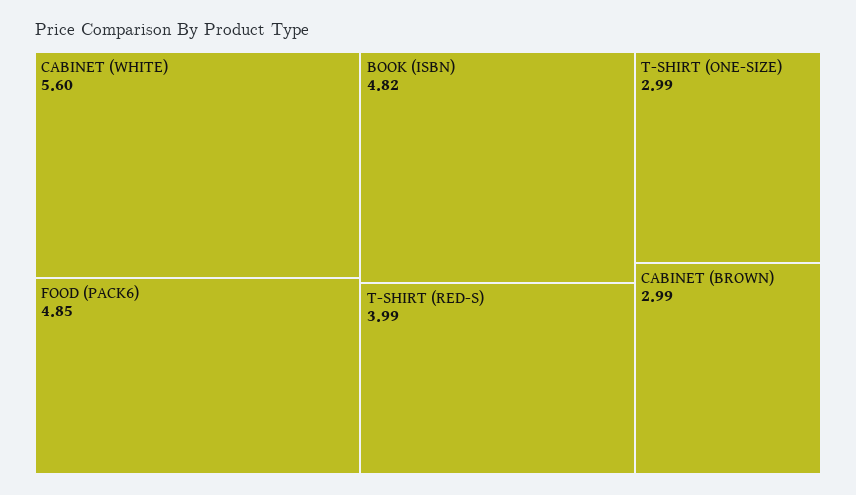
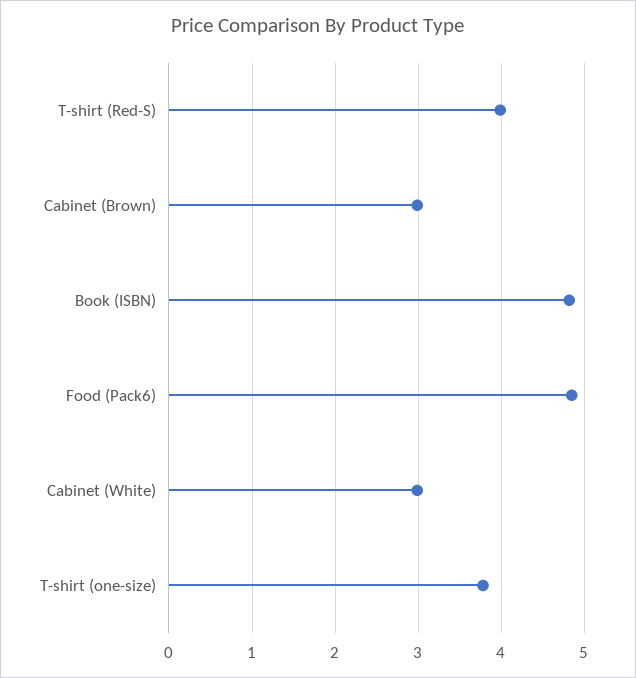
  {
-   "CABINET (WHITE)": 5.6,
+   "CABINET (WHITE)": 3,
    "FOOD (PACK6)": 4.85,
    "BOOK (ISBN)": 4.82,
    "T-SHIRT (RED-S)": 3.99,
-   "T-SHIRT (ONE-SIZE)": 2.99,
+   "T-SHIRT (ONE-SIZE)": 3.8,
    "CABINET (BROWN)": 2.99
  }

